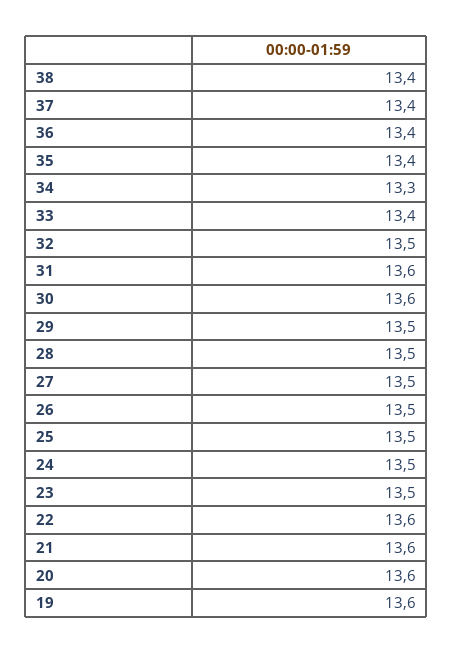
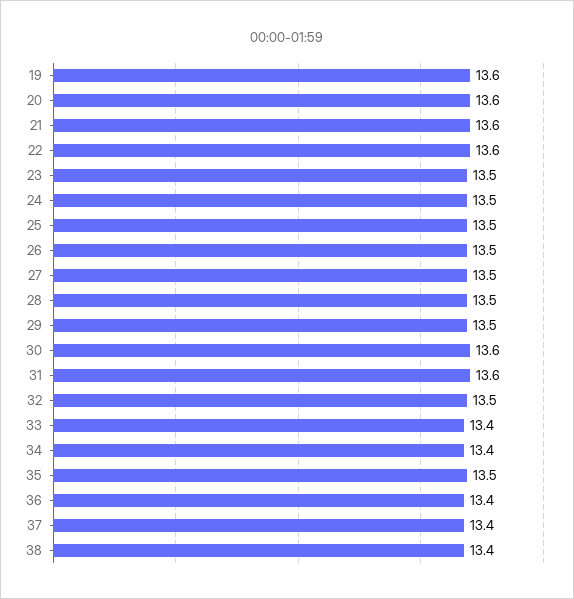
  {
    "38": 13.4,
    "37": 13.4,
    "36": 13.4,
-   "35": 13.4,
+   "35": 13.5,
-   "34": 13.3,
+   "34": 13.4,
    "33": 13.4,
    "32": 13.5,
    "31": 13.6,
    "30": 13.6,
    "29": 13.5,
    "28": 13.5,
    "27": 13.5,
    "26": 13.5,
    "25": 13.5,
    "24": 13.5,
    "23": 13.5,
    "22": 13.6,
    "21": 13.6,
    "20": 13.6,
    "19": 13.6
  }

